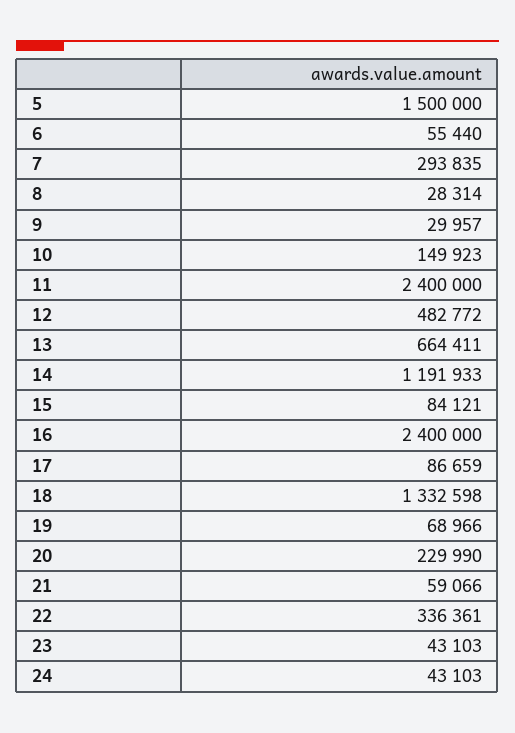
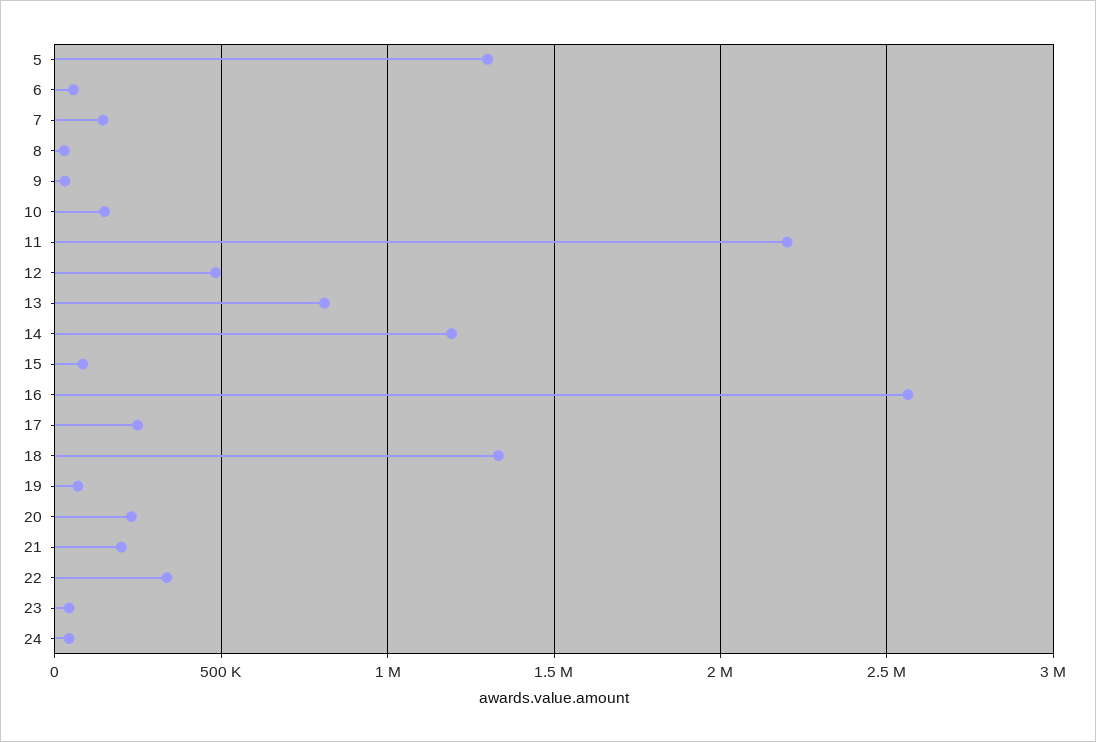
  {
-   "5": 1500000,
+   "5": 1300000,
    "6": 55440,
-   "7": 293835,
+   "7": 150000,
    "8": 28314,
    "9": 29957,
    "10": 149923,
-   "11": 2400000,
+   "11": 2200000,
    "12": 482772,
-   "13": 664411,
+   "13": 800000,
    "14": 1191933,
    "15": 84121,
-   "16": 2400000,
+   "16": 2550000,
-   "17": 86659,
+   "17": 250000,
    "18": 1332598,
    "19": 68966,
    "20": 229990,
-   "21": 59066,
+   "21": 200000,
    "22": 336361,
    "23": 43103,
    "24": 43103
  }

